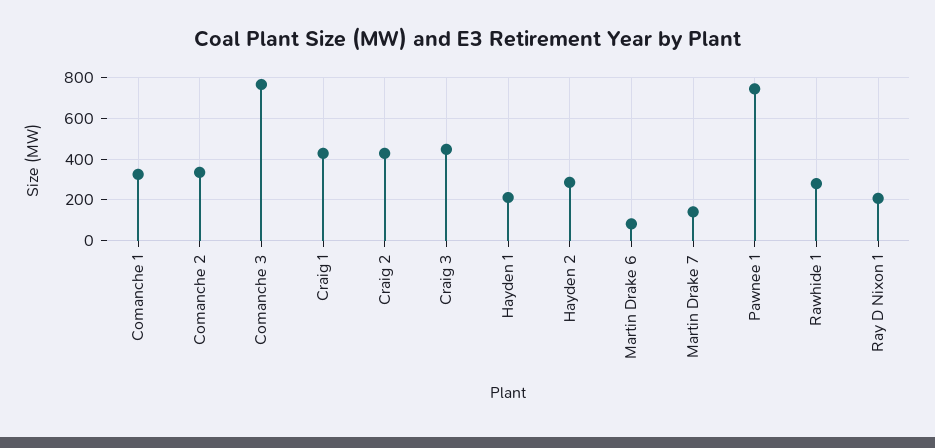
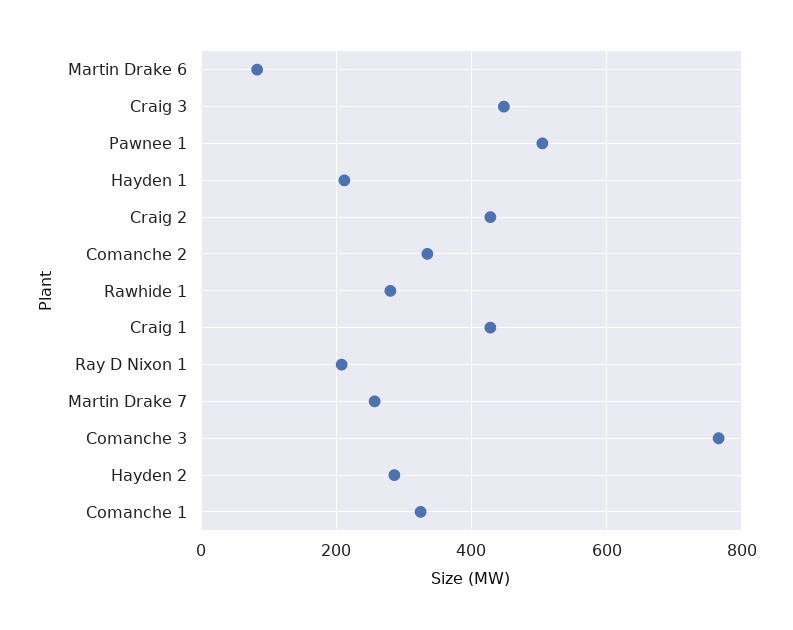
  {
    "Comanche 1": 320,
    "Comanche 2": 340,
    "Comanche 3": 760,
    "Craig 1": 420,
    "Craig 2": 420,
    "Craig 3": 440,
    "Hayden 1": 220,
    "Hayden 2": 280,
    "Martin Drake 6": 80,
-   "Martin Drake 7": 150,
+   "Martin Drake 7": 260,
-   "Pawnee 1": 750,
+   "Pawnee 1": 500,
    "Rawhide 1": 280,
    "Ray D Nixon 1": 200
  }

